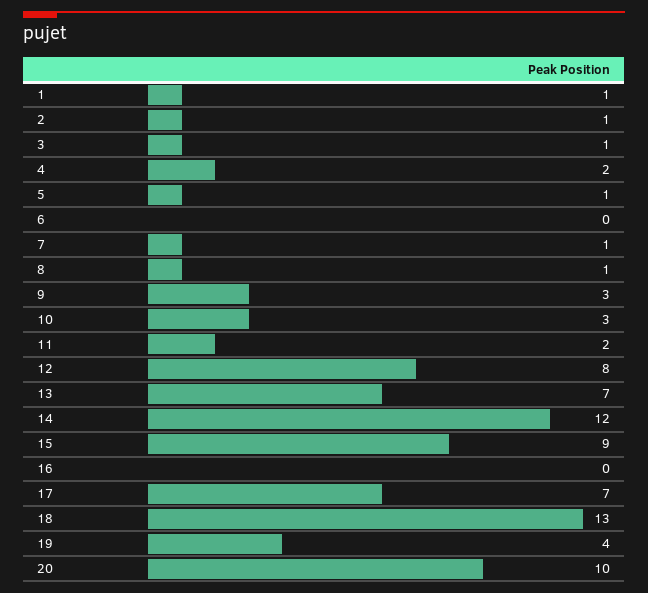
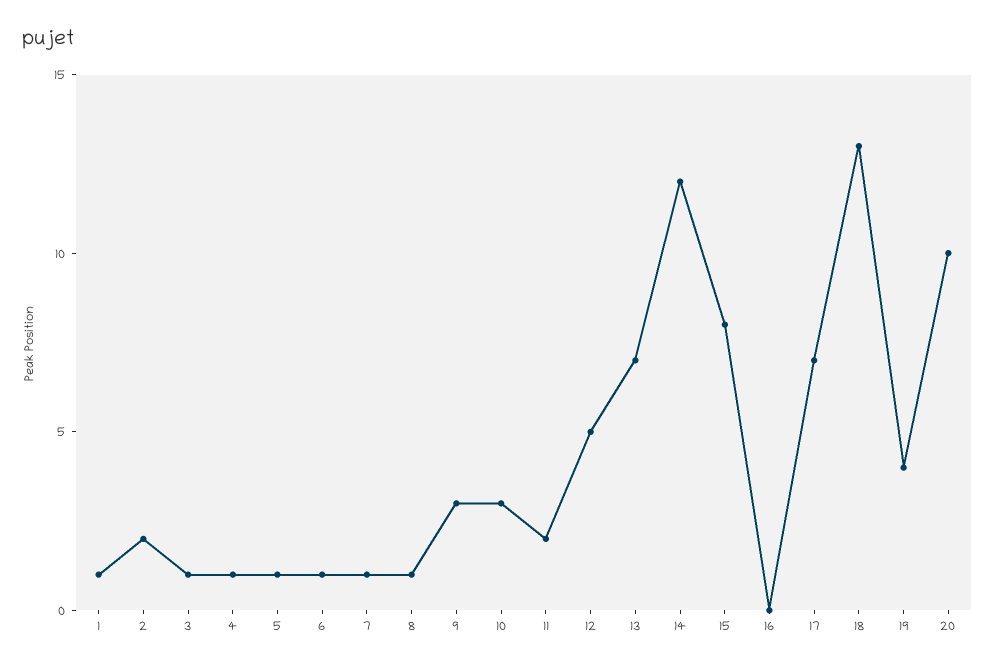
  {
    "1": 1,
-   "2": 1,
+   "2": 2,
    "3": 1,
-   "4": 2,
+   "4": 1,
    "5": 1,
-   "6": 0,
+   "6": 1,
    "7": 1,
    "8": 1,
    "9": 3,
    "10": 3,
    "11": 2,
-   "12": 8,
+   "12": 5,
    "13": 7,
    "14": 12,
-   "15": 9,
+   "15": 8,
    "16": 0,
    "17": 7,
    "18": 13,
    "19": 4,
    "20": 10
  }

